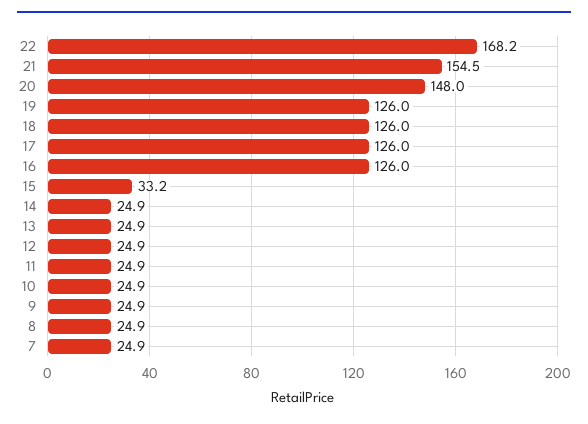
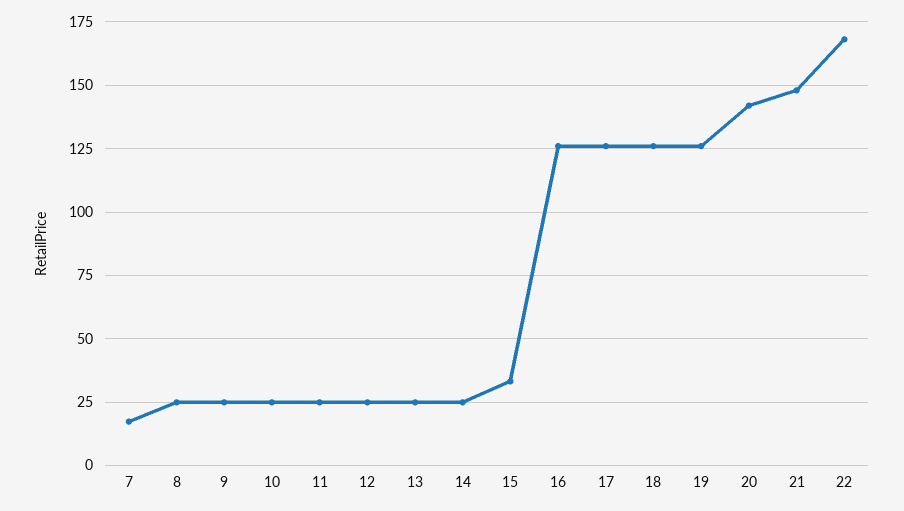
  {
    "22": 168.2,
-   "21": 154.5,
+   "21": 147.5,
-   "20": 148,
+   "20": 142.5,
    "19": 126,
    "18": 126,
    "17": 126,
    "16": 126,
    "15": 33.2,
    "14": 24.9,
    "13": 24.9,
    "12": 24.9,
    "11": 24.9,
    "10": 24.9,
    "9": 24.9,
    "8": 24.9,
-   "7": 24.9
+   "7": 17.5
  }

